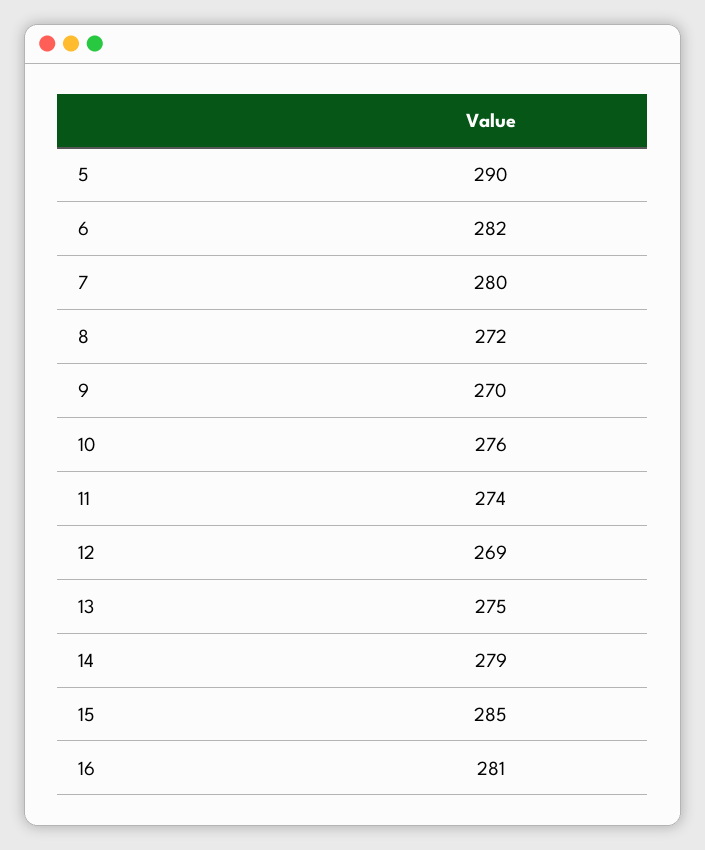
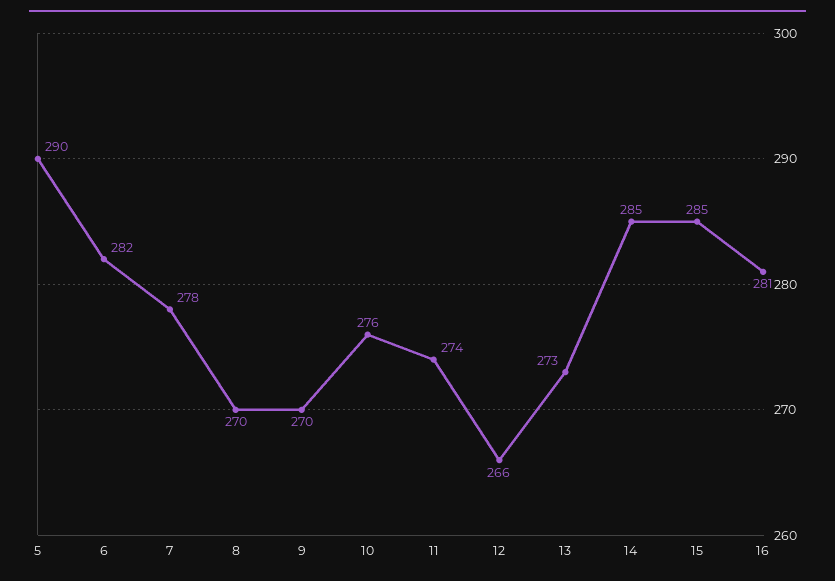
  {
    "5": 290,
    "6": 282,
-   "7": 280,
+   "7": 278,
-   "8": 272,
+   "8": 270,
    "9": 270,
    "10": 276,
    "11": 274,
-   "12": 269,
+   "12": 266,
-   "13": 275,
+   "13": 273,
-   "14": 279,
+   "14": 285,
    "15": 285,
    "16": 281
  }

